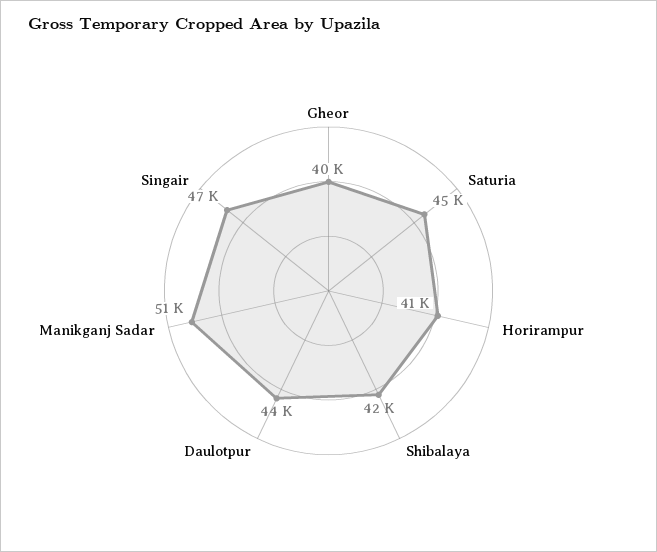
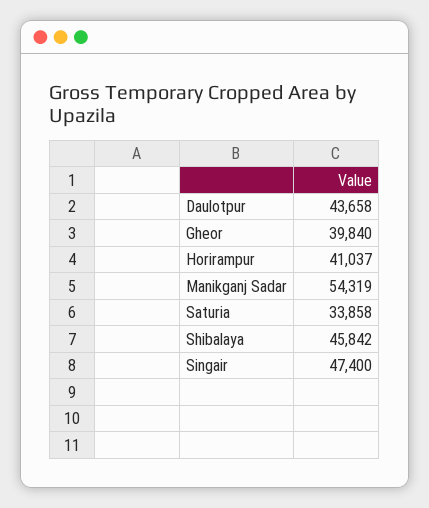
  {
    "Gheor": 39840,
-   "Saturia": 45000,
+   "Saturia": 33858,
    "Horirampur": 41037,
-   "Shibalaya": 42000,
+   "Shibalaya": 45842,
    "Daulotpur": 43658,
-   "Manikganj Sadar": 51000,
+   "Manikganj Sadar": 54319,
    "Singair": 47400
  }

